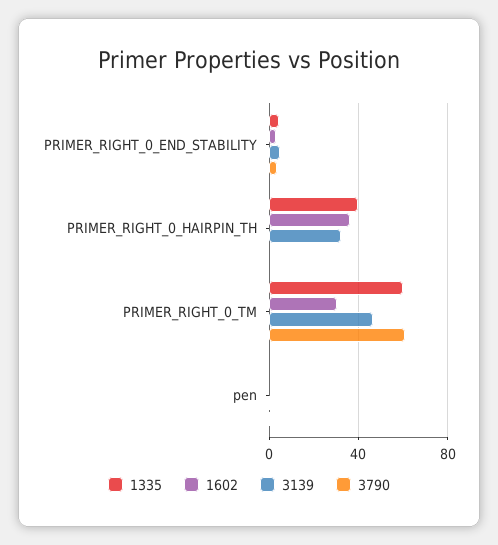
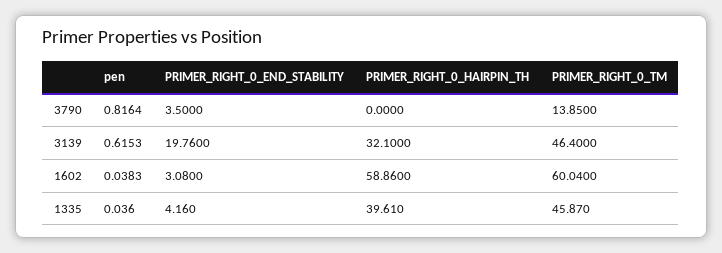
  {
    "1335": {
      "PRIMER_RIGHT_0_END_STABILITY": 4.16,
      "PRIMER_RIGHT_0_HAIRPIN_TH": 39.61,
-     "PRIMER_RIGHT_0_TM": 60,
+     "PRIMER_RIGHT_0_TM": 45.87,
      "pen": 0.036
    },
    "1602": {
      "PRIMER_RIGHT_0_END_STABILITY": 3.08,
-     "PRIMER_RIGHT_0_HAIRPIN_TH": 35,
+     "PRIMER_RIGHT_0_HAIRPIN_TH": 58.86,
-     "PRIMER_RIGHT_0_TM": 30,
+     "PRIMER_RIGHT_0_TM": 60.04,
      "pen": 0.0383
    },
    "3139": {
-     "PRIMER_RIGHT_0_END_STABILITY": 5,
+     "PRIMER_RIGHT_0_END_STABILITY": 19.76,
      "PRIMER_RIGHT_0_HAIRPIN_TH": 32.1,
      "PRIMER_RIGHT_0_TM": 46.4,
      "pen": 0.6153
    },
    "3790": {
      "PRIMER_RIGHT_0_END_STABILITY": 3.5,
      "PRIMER_RIGHT_0_HAIRPIN_TH": 0,
-     "PRIMER_RIGHT_0_TM": 60,
+     "PRIMER_RIGHT_0_TM": 13.85,
      "pen": 0.8164
    }
  }

